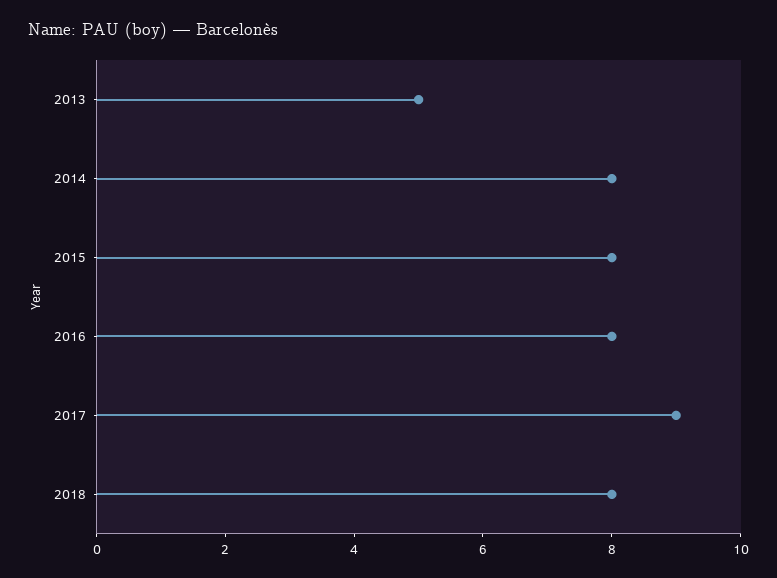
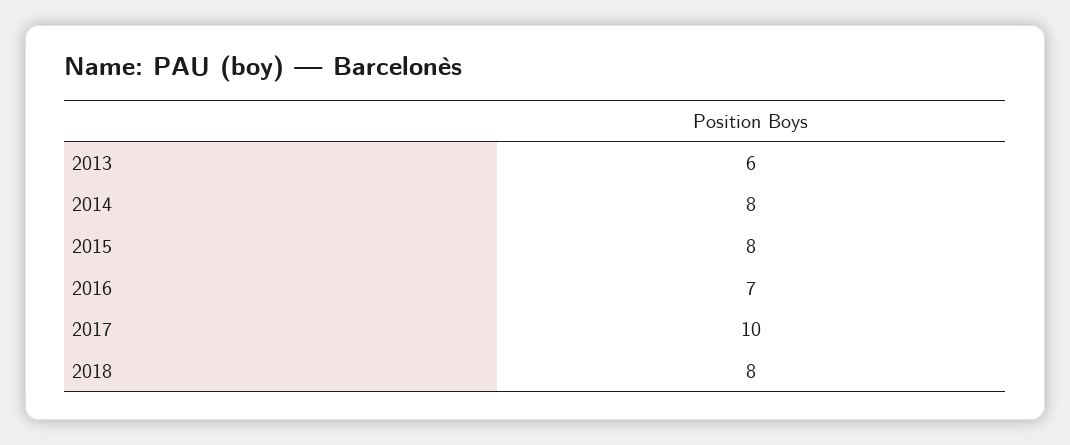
  {
-   "2013": 5,
+   "2013": 6,
    "2014": 8,
    "2015": 8,
-   "2016": 8,
+   "2016": 7,
-   "2017": 9,
+   "2017": 10,
    "2018": 8
  }

